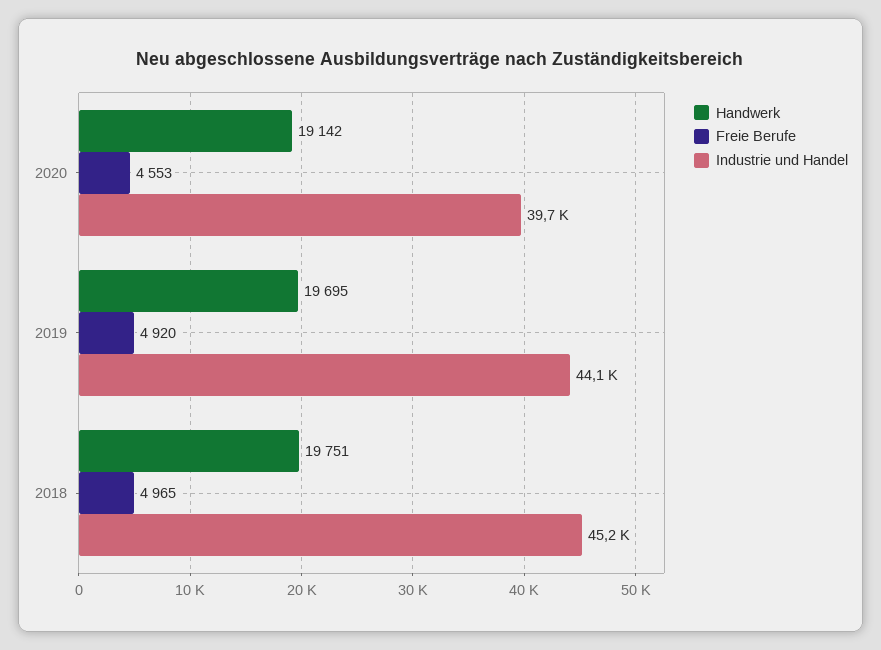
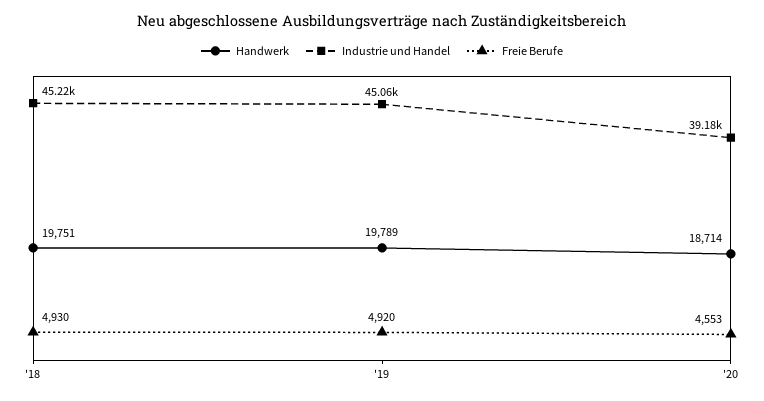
  {
    "Handwerk": {
-     "2020": 19142,
+     "2020": 18714,
-     "2019": 19695,
+     "2019": 19789,
      "2018": 19751
    },
    "Freie Berufe": {
      "2020": 4553,
      "2019": 4920,
-     "2018": 4965
+     "2018": 4930
    },
    "Industrie und Handel": {
-     "2020": 39700,
+     "2020": 39180,
-     "2019": 44100,
+     "2019": 45060,
      "2018": 45220
    }
  }

